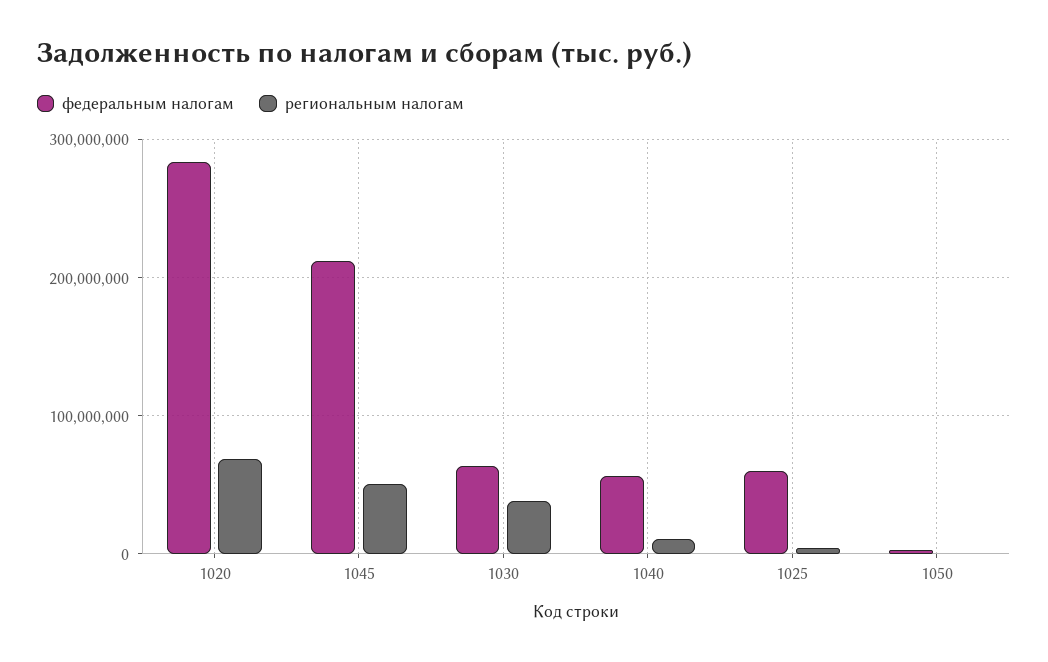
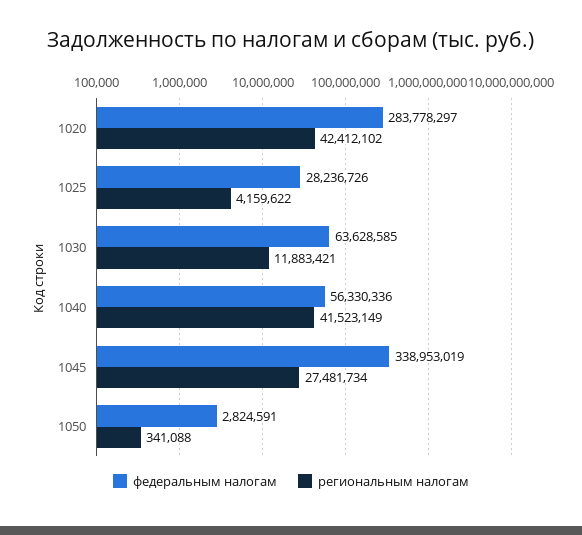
  {
    "федеральным налогам": {
      "1020": 283778297,
-     "1045": 210000000,
+     "1045": 338953019,
      "1030": 63628585,
      "1040": 56330336,
-     "1025": 60000000,
+     "1025": 28236726,
      "1050": 2824591
    },
    "региональным налогам": {
-     "1020": 70000000,
+     "1020": 42412102,
-     "1045": 50000000,
+     "1045": 27481734,
-     "1030": 40000000,
+     "1030": 11883421,
-     "1040": 10000000,
+     "1040": 41523149,
      "1025": 4159622,
      "1050": 341088
    }
  }

